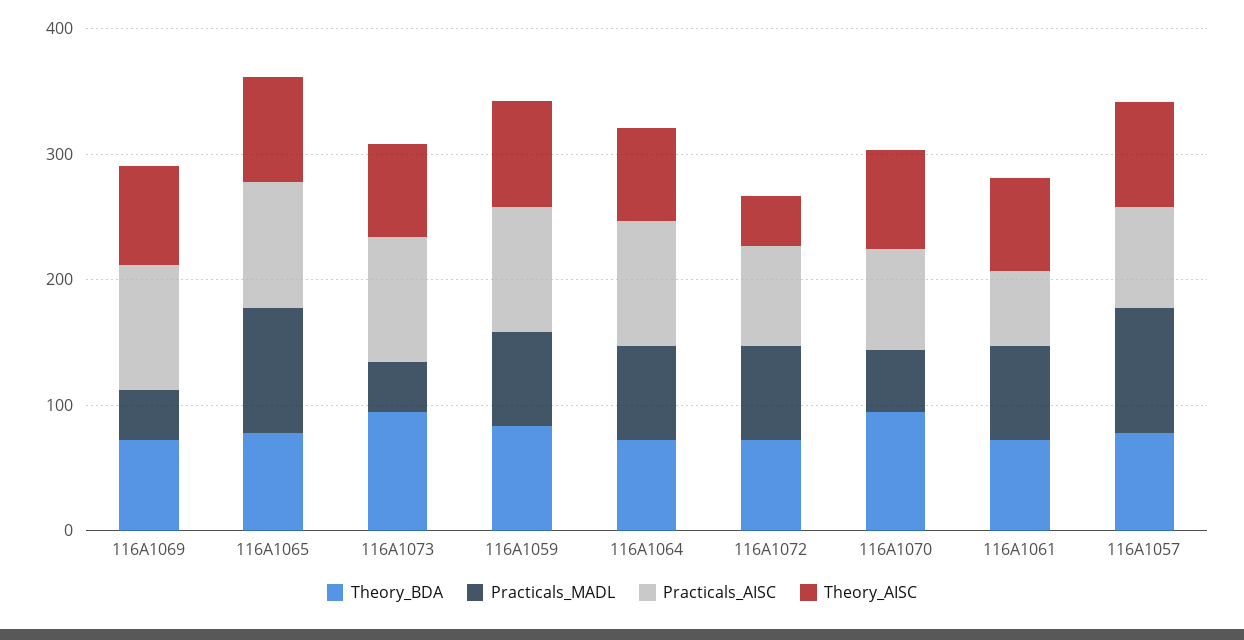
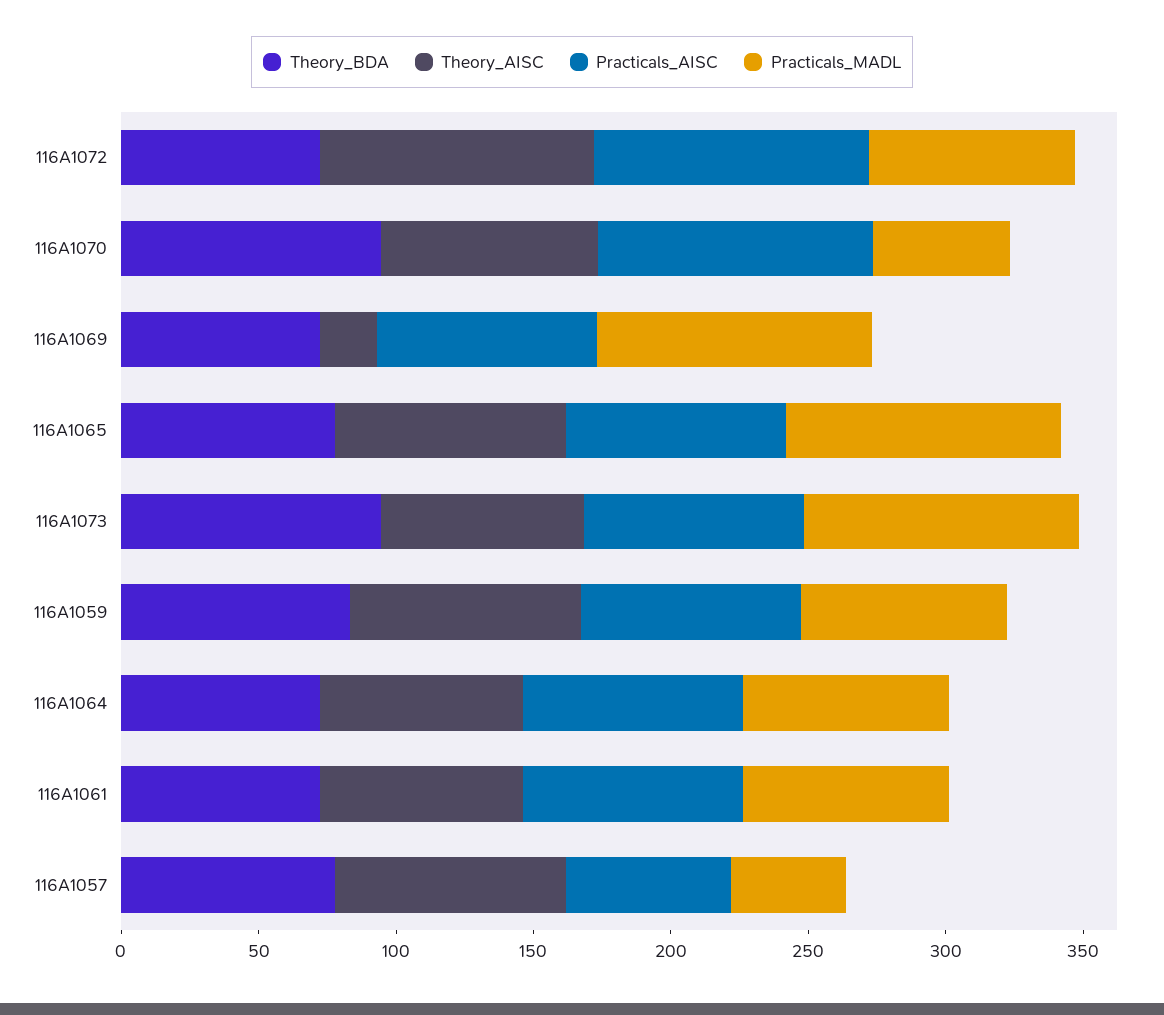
  {
    "Theory_BDA": {
      "116A1069": 70,
      "116A1065": 80,
      "116A1073": 90,
      "116A1059": 80,
      "116A1064": 70,
      "116A1072": 70,
      "116A1070": 90,
      "116A1061": 70,
      "116A1057": 80
    },
    "Practicals_MADL": {
-     "116A1069": 40,
+     "116A1069": 100,
      "116A1065": 100,
-     "116A1073": 40,
+     "116A1073": 100,
      "116A1059": 80,
      "116A1064": 80,
      "116A1072": 80,
      "116A1070": 50,
      "116A1061": 80,
-     "116A1057": 100
+     "116A1057": 40
    },
    "Practicals_AISC": {
-     "116A1069": 100,
+     "116A1069": 80,
-     "116A1065": 100,
+     "116A1065": 80,
-     "116A1073": 100,
+     "116A1073": 80,
-     "116A1059": 100,
+     "116A1059": 80,
-     "116A1064": 100,
+     "116A1064": 80,
-     "116A1072": 80,
+     "116A1072": 100,
-     "116A1070": 80,
+     "116A1070": 100,
-     "116A1061": 60,
+     "116A1061": 80,
-     "116A1057": 80
+     "116A1057": 60
    },
    "Theory_AISC": {
-     "116A1069": 80,
+     "116A1069": 20,
      "116A1065": 80,
      "116A1073": 70,
      "116A1059": 80,
      "116A1064": 70,
-     "116A1072": 40,
+     "116A1072": 100,
      "116A1070": 80,
      "116A1061": 70,
      "116A1057": 80
    }
  }

